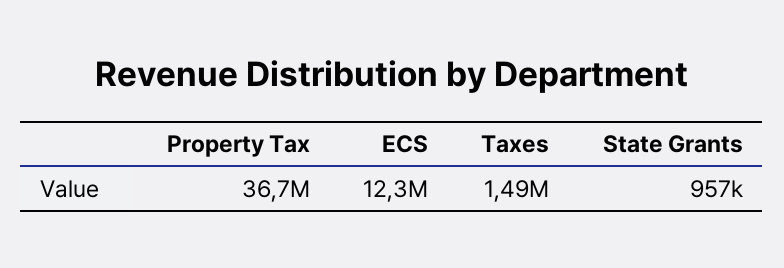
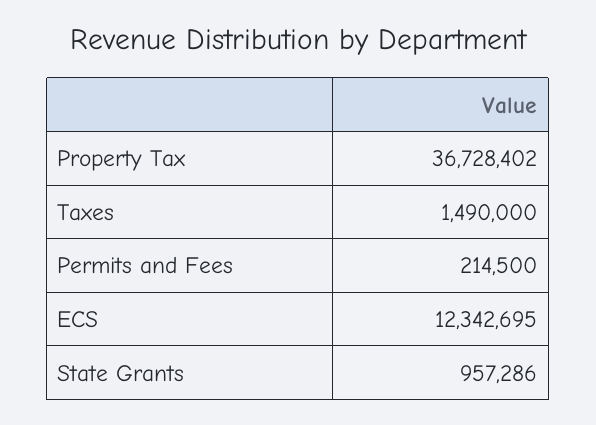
  {
    "Property Tax": 36728402,
    "ECS": 12342695,
    "Taxes": 1490000,
-   "State Grants": 957286
+   "State Grants": 957286,
+   "Permits and Fees": 214500
  }

